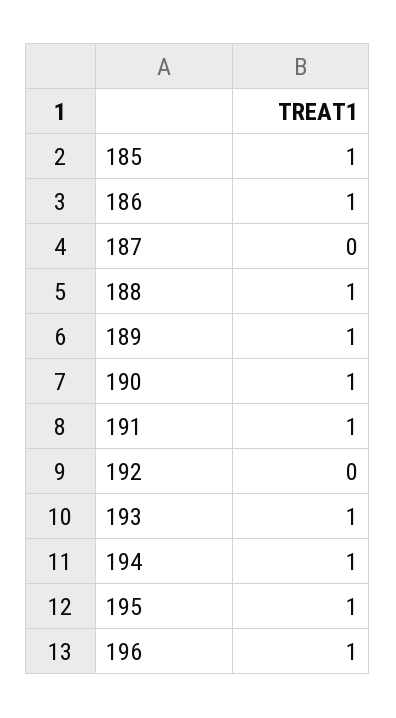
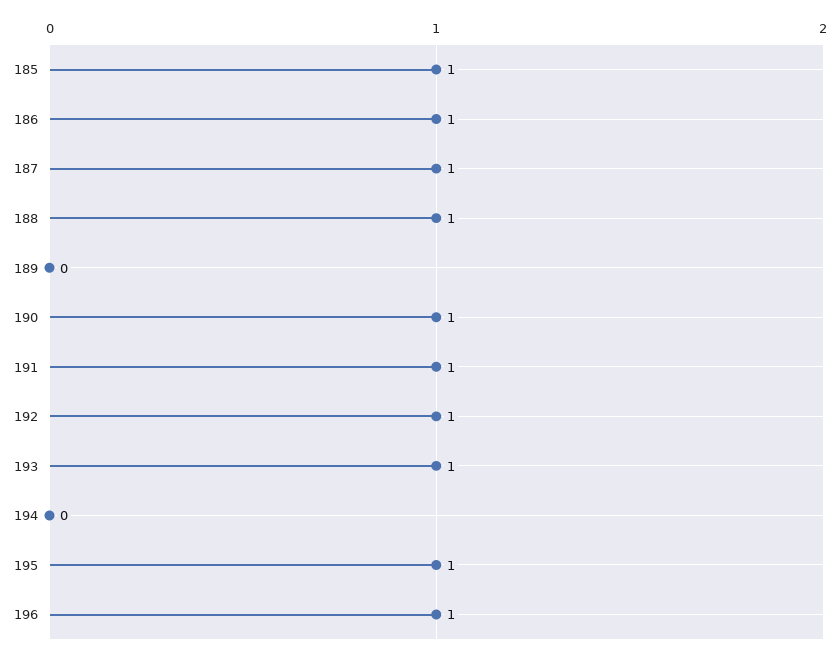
  {
    "185": 1,
    "186": 1,
-   "187": 0,
+   "187": 1,
    "188": 1,
-   "189": 1,
+   "189": 0,
    "190": 1,
    "191": 1,
-   "192": 0,
+   "192": 1,
    "193": 1,
-   "194": 1,
+   "194": 0,
    "195": 1,
    "196": 1
  }

